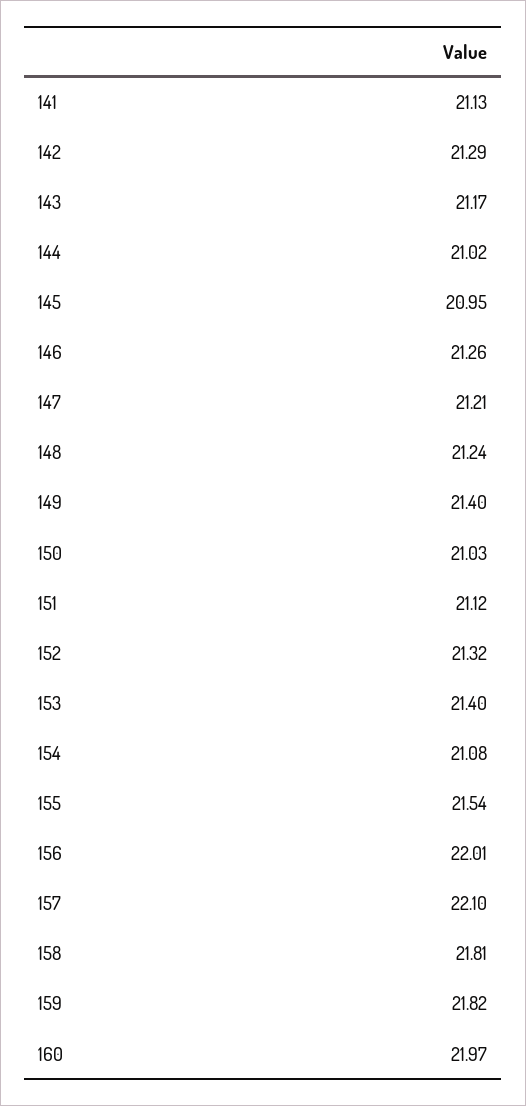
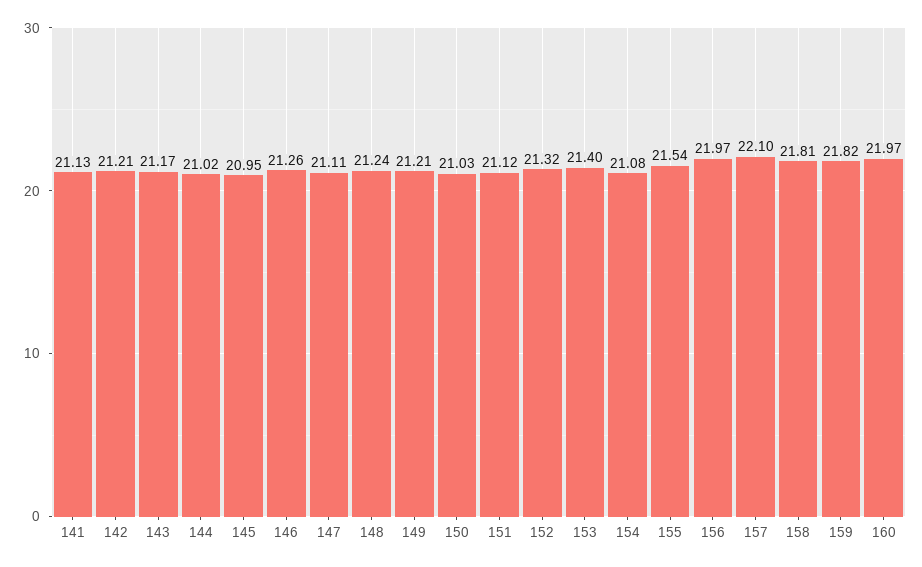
  {
    "141": 21.13,
-   "142": 21.29,
+   "142": 21.21,
    "143": 21.17,
    "144": 21.02,
    "145": 20.95,
    "146": 21.26,
-   "147": 21.21,
+   "147": 21.11,
    "148": 21.24,
-   "149": 21.4,
+   "149": 21.21,
    "150": 21.03,
    "151": 21.12,
    "152": 21.32,
    "153": 21.4,
    "154": 21.08,
    "155": 21.54,
-   "156": 22.01,
+   "156": 21.97,
    "157": 22.1,
    "158": 21.81,
    "159": 21.82,
    "160": 21.97
  }

